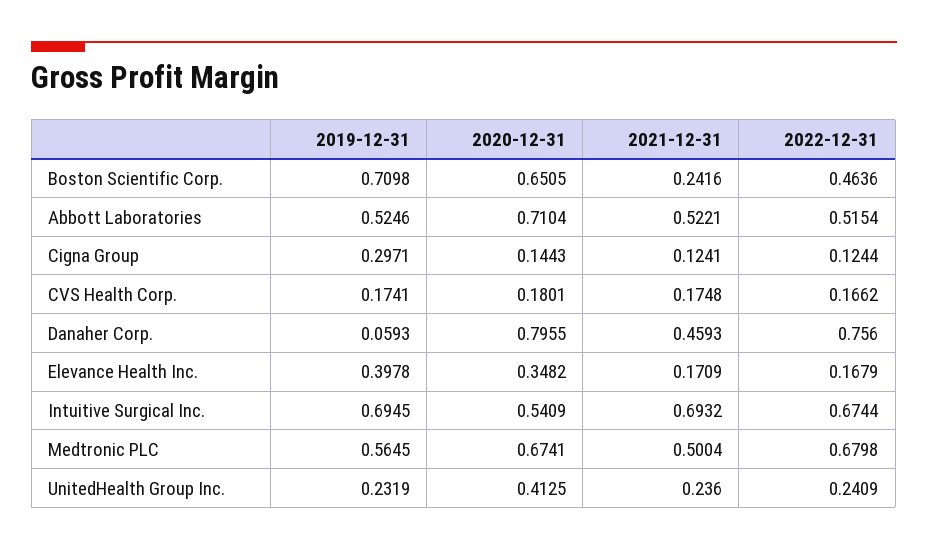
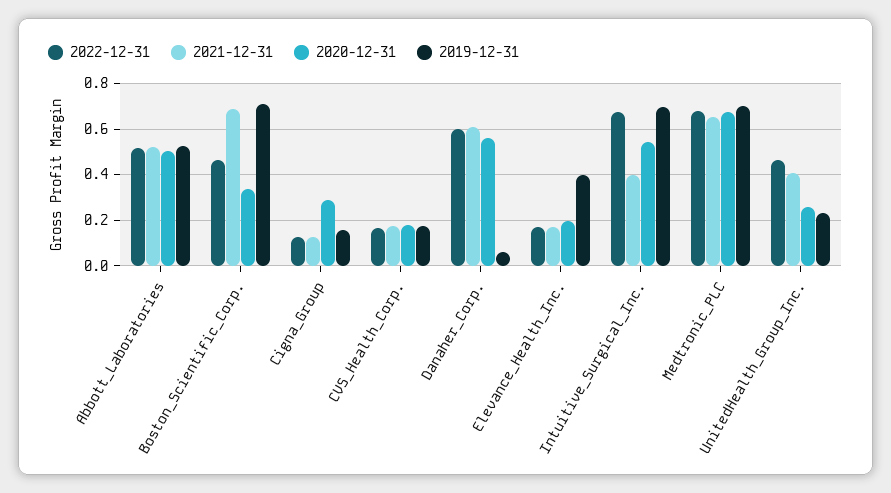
  {
    "2019-12-31": {
      "Boston Scientific Corp.": 0.7098,
      "Abbott Laboratories": 0.5246,
-     "Cigna Group": 0.2971,
+     "Cigna Group": 0.15,
      "CVS Health Corp.": 0.1741,
      "Danaher Corp.": 0.0593,
      "Elevance Health Inc.": 0.3978,
      "Intuitive Surgical Inc.": 0.6945,
-     "Medtronic PLC": 0.5645,
+     "Medtronic PLC": 0.7,
      "UnitedHealth Group Inc.": 0.2319
    },
    "2020-12-31": {
-     "Boston Scientific Corp.": 0.6505,
+     "Boston Scientific Corp.": 0.35,
-     "Abbott Laboratories": 0.7104,
+     "Abbott Laboratories": 0.5,
-     "Cigna Group": 0.1443,
+     "Cigna Group": 0.3,
      "CVS Health Corp.": 0.1801,
-     "Danaher Corp.": 0.7955,
+     "Danaher Corp.": 0.55,
-     "Elevance Health Inc.": 0.3482,
+     "Elevance Health Inc.": 0.2,
      "Intuitive Surgical Inc.": 0.5409,
      "Medtronic PLC": 0.6741,
-     "UnitedHealth Group Inc.": 0.4125
+     "UnitedHealth Group Inc.": 0.25
    },
    "2021-12-31": {
-     "Boston Scientific Corp.": 0.2416,
+     "Boston Scientific Corp.": 0.7,
      "Abbott Laboratories": 0.5221,
      "Cigna Group": 0.1241,
      "CVS Health Corp.": 0.1748,
-     "Danaher Corp.": 0.4593,
+     "Danaher Corp.": 0.6,
      "Elevance Health Inc.": 0.1709,
-     "Intuitive Surgical Inc.": 0.6932,
+     "Intuitive Surgical Inc.": 0.4,
-     "Medtronic PLC": 0.5004,
+     "Medtronic PLC": 0.65,
-     "UnitedHealth Group Inc.": 0.236
+     "UnitedHealth Group Inc.": 0.4
    },
    "2022-12-31": {
      "Boston Scientific Corp.": 0.4636,
      "Abbott Laboratories": 0.5154,
      "Cigna Group": 0.1244,
      "CVS Health Corp.": 0.1662,
-     "Danaher Corp.": 0.756,
+     "Danaher Corp.": 0.6,
      "Elevance Health Inc.": 0.1679,
      "Intuitive Surgical Inc.": 0.6744,
      "Medtronic PLC": 0.6798,
-     "UnitedHealth Group Inc.": 0.2409
+     "UnitedHealth Group Inc.": 0.45
    }
  }

